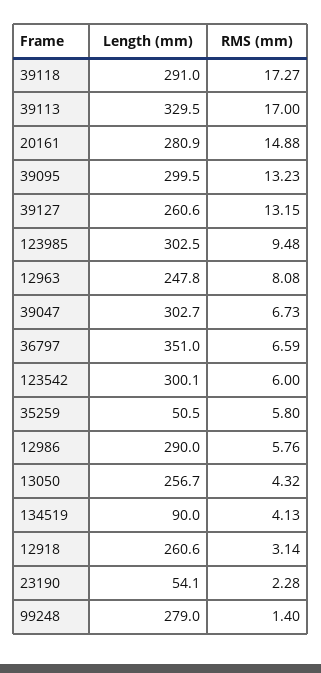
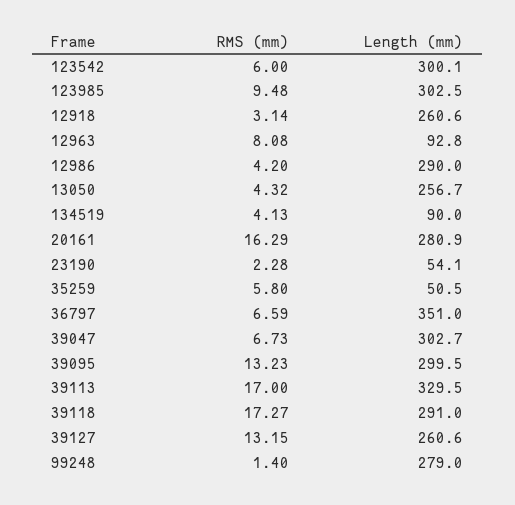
  {
    "Length (mm)": {
      "39118": 291,
      "39113": 329.5,
      "20161": 280.9,
      "39095": 299.5,
      "39127": 260.6,
      "123985": 302.5,
-     "12963": 247.8,
+     "12963": 92.8,
      "39047": 302.7,
      "36797": 351,
      "123542": 300.1,
      "35259": 50.5,
      "12986": 290,
      "13050": 256.7,
      "134519": 90,
      "12918": 260.6,
      "23190": 54.1,
      "99248": 279
    },
    "RMS (mm)": {
      "39118": 17.27,
      "39113": 17,
-     "20161": 14.88,
+     "20161": 16.29,
      "39095": 13.23,
      "39127": 13.15,
      "123985": 9.48,
      "12963": 8.08,
      "39047": 6.73,
      "36797": 6.59,
      "123542": 6,
      "35259": 5.8,
-     "12986": 5.76,
+     "12986": 4.2,
      "13050": 4.32,
      "134519": 4.13,
      "12918": 3.14,
      "23190": 2.28,
      "99248": 1.4
    }
  }

